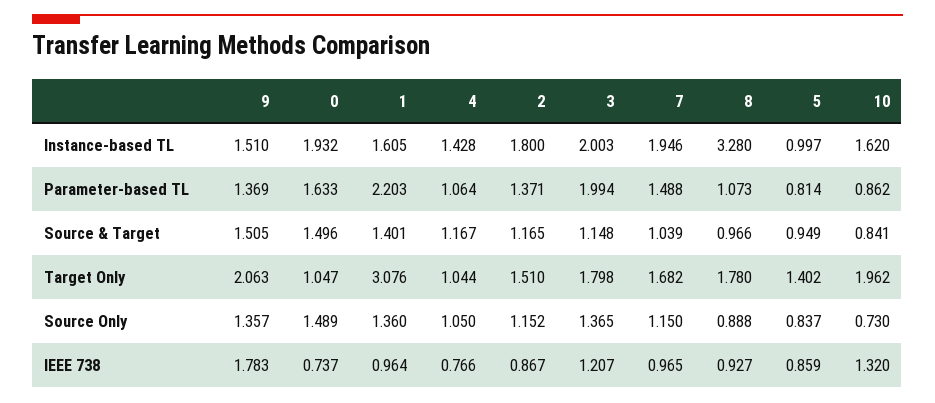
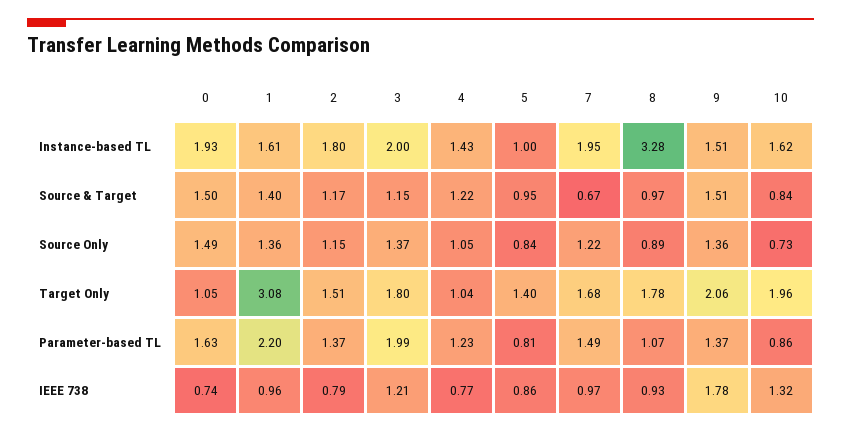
  {
    "9": {
      "Instance-based TL": 1.51,
      "Parameter-based TL": 1.369,
      "Source & Target": 1.505,
      "Target Only": 2.063,
      "Source Only": 1.357,
      "IEEE 738": 1.783
    },
    "0": {
      "Instance-based TL": 1.932,
      "Parameter-based TL": 1.633,
      "Source & Target": 1.496,
      "Target Only": 1.047,
      "Source Only": 1.489,
      "IEEE 738": 0.737
    },
    "1": {
      "Instance-based TL": 1.605,
      "Parameter-based TL": 2.203,
      "Source & Target": 1.401,
      "Target Only": 3.076,
      "Source Only": 1.36,
      "IEEE 738": 0.964
    },
    "4": {
      "Instance-based TL": 1.428,
-     "Parameter-based TL": 1.064,
+     "Parameter-based TL": 1.23,
-     "Source & Target": 1.167,
+     "Source & Target": 1.22,
      "Target Only": 1.044,
      "Source Only": 1.05,
      "IEEE 738": 0.766
    },
    "2": {
      "Instance-based TL": 1.8,
      "Parameter-based TL": 1.371,
      "Source & Target": 1.165,
      "Target Only": 1.51,
      "Source Only": 1.152,
-     "IEEE 738": 0.867
+     "IEEE 738": 0.79
    },
    "3": {
      "Instance-based TL": 2.003,
      "Parameter-based TL": 1.994,
      "Source & Target": 1.148,
      "Target Only": 1.798,
      "Source Only": 1.365,
      "IEEE 738": 1.207
    },
    "7": {
      "Instance-based TL": 1.946,
      "Parameter-based TL": 1.488,
-     "Source & Target": 1.039,
+     "Source & Target": 0.67,
      "Target Only": 1.682,
-     "Source Only": 1.15,
+     "Source Only": 1.22,
      "IEEE 738": 0.965
    },
    "8": {
      "Instance-based TL": 3.28,
      "Parameter-based TL": 1.073,
      "Source & Target": 0.966,
      "Target Only": 1.78,
      "Source Only": 0.888,
      "IEEE 738": 0.927
    },
    "5": {
      "Instance-based TL": 0.997,
      "Parameter-based TL": 0.814,
      "Source & Target": 0.949,
      "Target Only": 1.402,
      "Source Only": 0.837,
      "IEEE 738": 0.859
    },
    "10": {
      "Instance-based TL": 1.62,
      "Parameter-based TL": 0.862,
      "Source & Target": 0.841,
      "Target Only": 1.962,
      "Source Only": 0.73,
      "IEEE 738": 1.32
    }
  }

